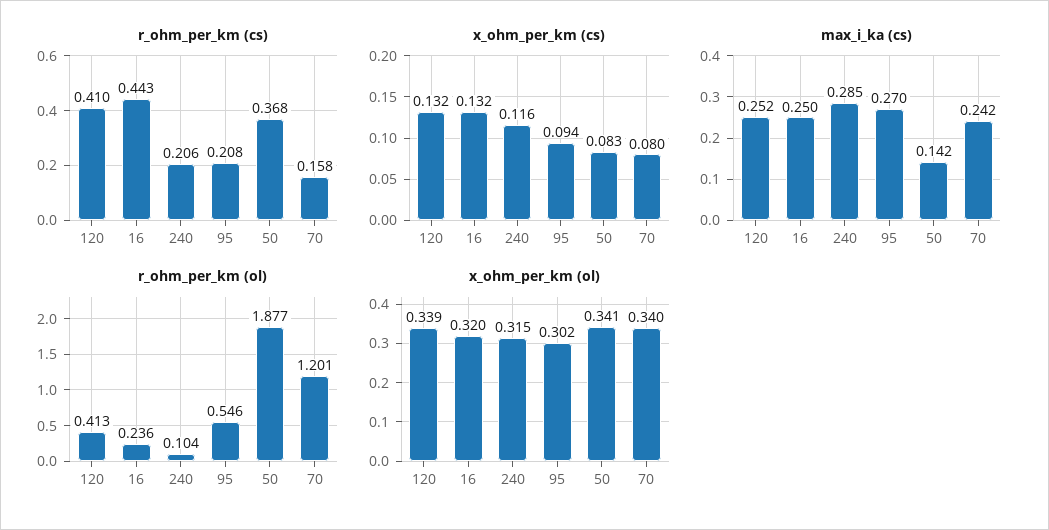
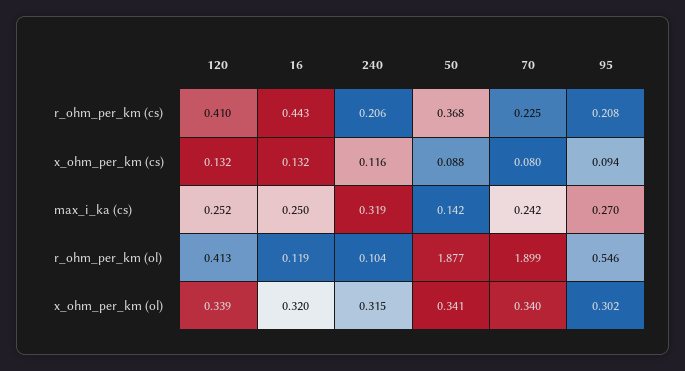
  {
    "r_ohm_per_km (cs)": {
      "120": 0.41,
      "16": 0.443,
      "240": 0.206,
      "95": 0.208,
      "50": 0.368,
-     "70": 0.158
+     "70": 0.225
    },
    "x_ohm_per_km (cs)": {
      "120": 0.132,
      "16": 0.132,
      "240": 0.116,
      "95": 0.094,
-     "50": 0.083,
+     "50": 0.088,
      "70": 0.08
    },
    "max_i_ka (cs)": {
      "120": 0.252,
      "16": 0.25,
-     "240": 0.285,
+     "240": 0.319,
      "95": 0.27,
      "50": 0.142,
      "70": 0.242
    },
    "r_ohm_per_km (ol)": {
      "120": 0.413,
-     "16": 0.236,
+     "16": 0.119,
      "240": 0.104,
      "95": 0.546,
      "50": 1.877,
-     "70": 1.201
+     "70": 1.899
    },
    "x_ohm_per_km (ol)": {
      "120": 0.339,
      "16": 0.32,
      "240": 0.315,
      "95": 0.302,
      "50": 0.341,
      "70": 0.34
    }
  }

